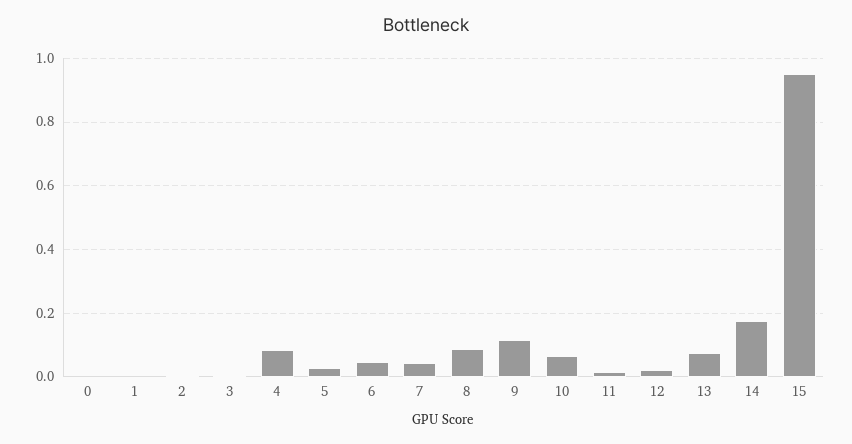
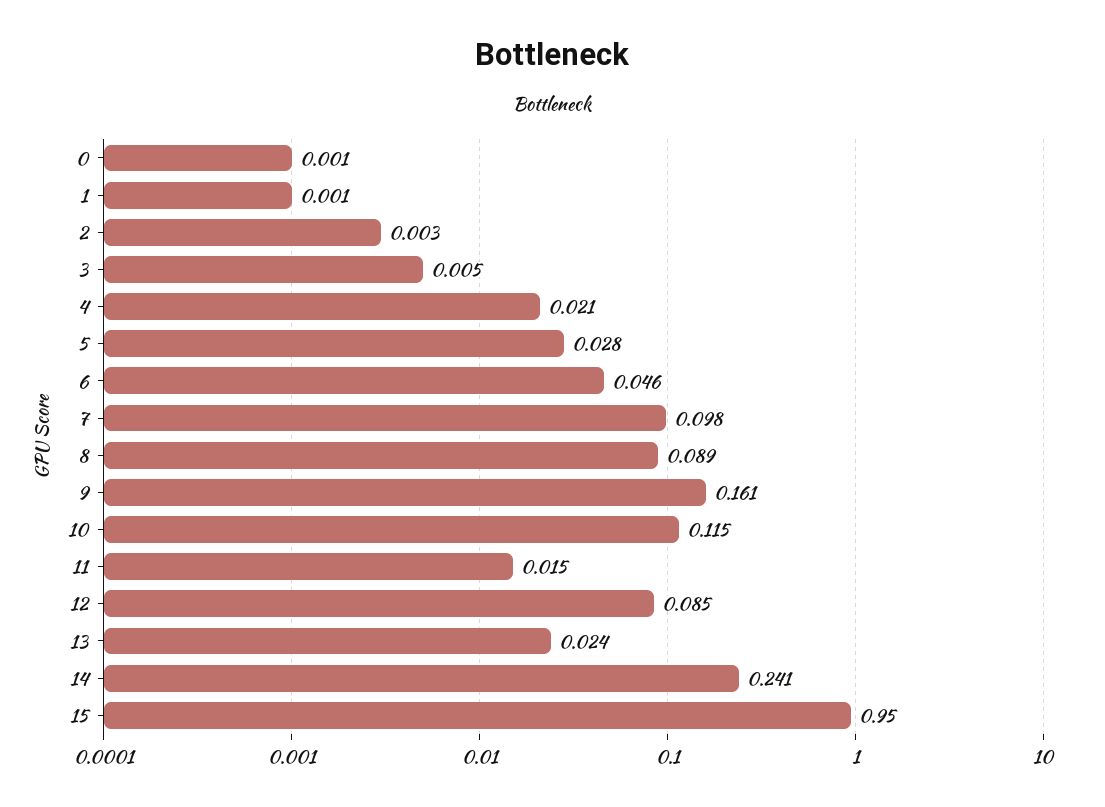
  {
    "0": 0.001,
    "1": 0.001,
    "2": 0.003,
    "3": 0.005,
-   "4": 0.08,
+   "4": 0.021,
    "5": 0.028,
    "6": 0.046,
-   "7": 0.04,
+   "7": 0.098,
    "8": 0.089,
-   "9": 0.12,
+   "9": 0.161,
-   "10": 0.06,
+   "10": 0.115,
    "11": 0.015,
-   "12": 0.02,
+   "12": 0.085,
-   "13": 0.08,
+   "13": 0.024,
-   "14": 0.18,
+   "14": 0.241,
    "15": 0.95
  }

